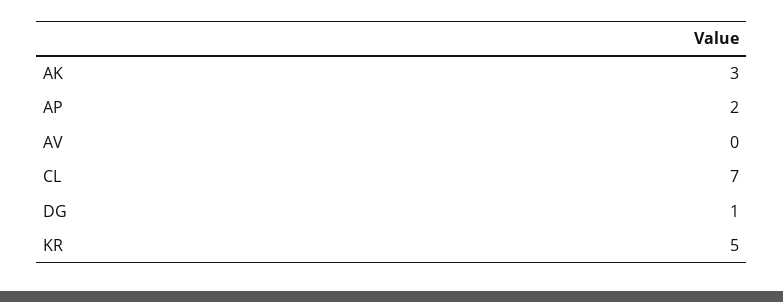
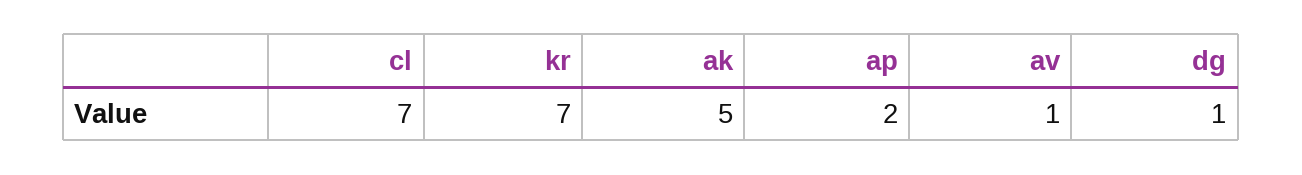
  {
-   "AK": 3,
+   "AK": 5,
    "AP": 2,
-   "AV": 0,
+   "AV": 1,
    "CL": 7,
    "DG": 1,
-   "KR": 5
+   "KR": 7
  }

